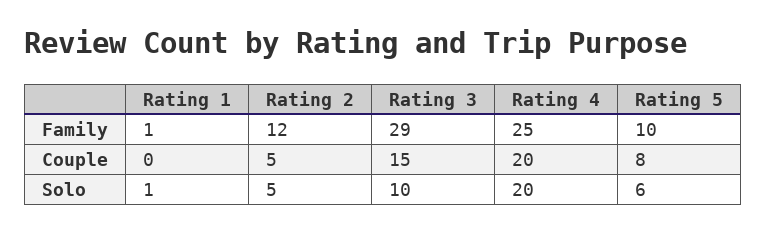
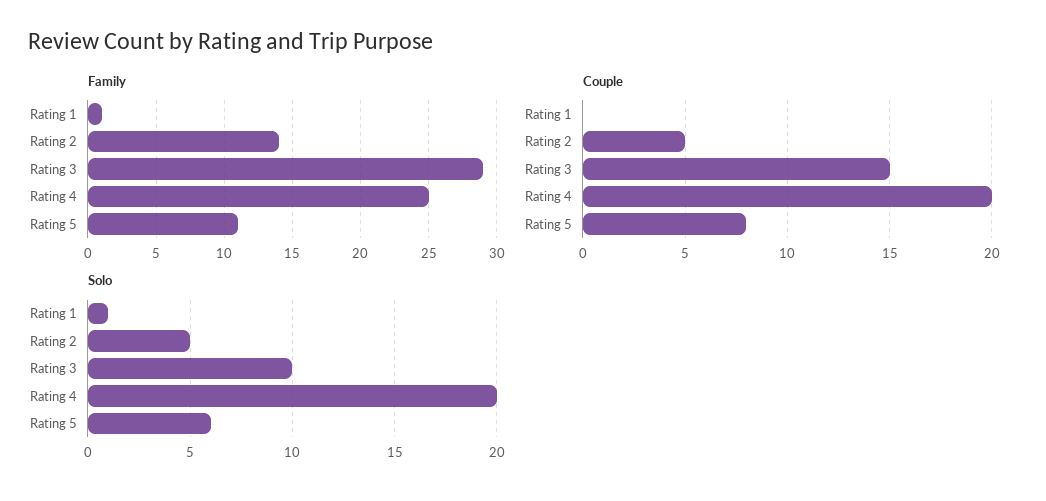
  {
    "Family": {
      "Rating 1": 1,
-     "Rating 2": 12,
+     "Rating 2": 14,
      "Rating 3": 29,
      "Rating 4": 25,
-     "Rating 5": 10
+     "Rating 5": 11
    },
    "Couple": {
      "Rating 1": 0,
      "Rating 2": 5,
      "Rating 3": 15,
      "Rating 4": 20,
      "Rating 5": 8
    },
    "Solo": {
      "Rating 1": 1,
      "Rating 2": 5,
      "Rating 3": 10,
      "Rating 4": 20,
      "Rating 5": 6
    }
  }

